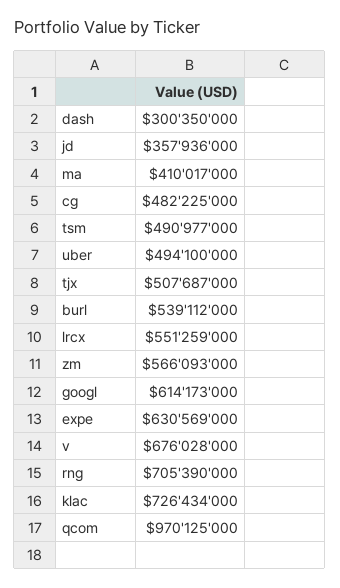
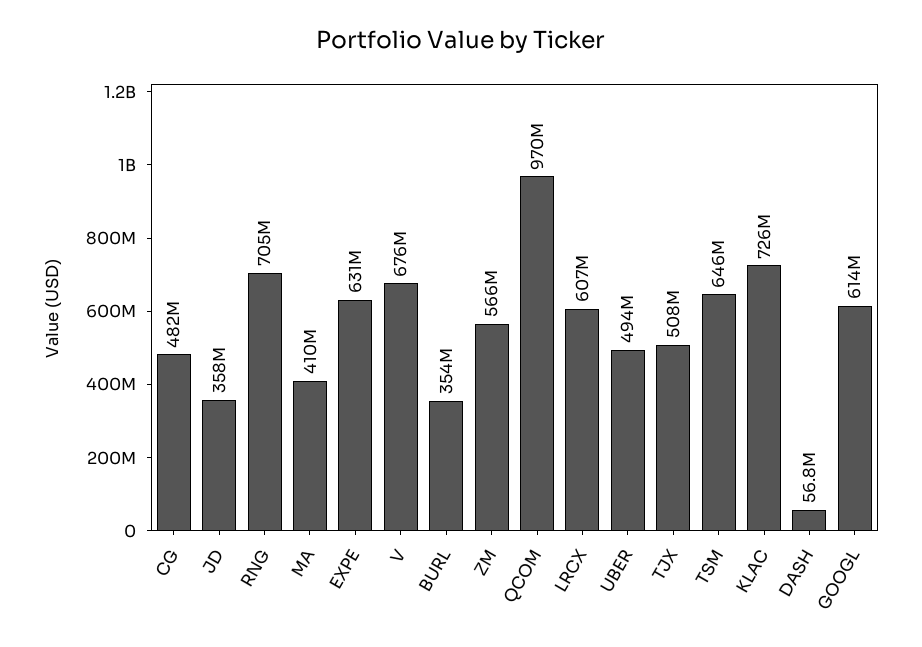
  {
-   "dash": 300350000,
+   "dash": 56800000,
    "jd": 357936000,
    "ma": 410017000,
    "cg": 482225000,
-   "tsm": 490977000,
+   "tsm": 646000000,
    "uber": 494100000,
    "tjx": 507687000,
-   "burl": 539112000,
+   "burl": 354000000,
-   "lrcx": 551259000,
+   "lrcx": 607000000,
    "zm": 566093000,
    "googl": 614173000,
    "expe": 630569000,
    "v": 676028000,
    "rng": 705390000,
    "klac": 726434000,
    "qcom": 970125000
  }

